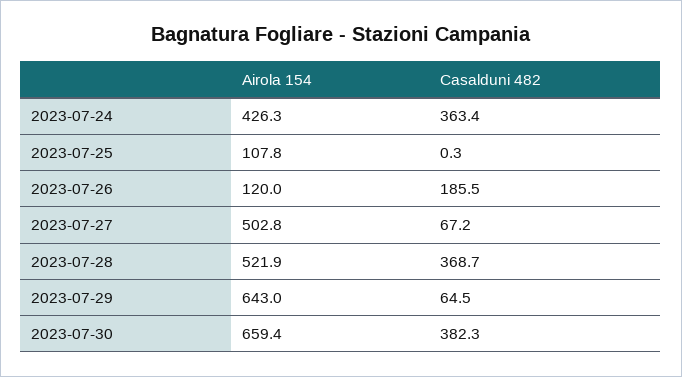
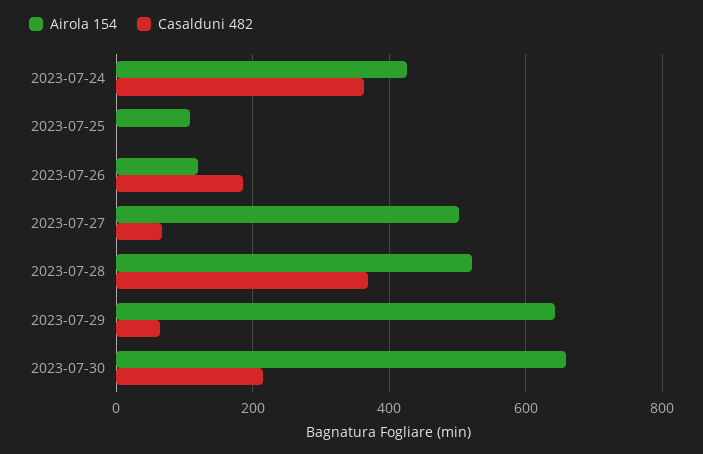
  {
    "Airola 154": {
      "2023-07-24": 426.3,
      "2023-07-25": 107.8,
      "2023-07-26": 120,
      "2023-07-27": 502.8,
      "2023-07-28": 521.9,
      "2023-07-29": 643,
      "2023-07-30": 659.4
    },
    "Casalduni 482": {
      "2023-07-24": 363.4,
      "2023-07-25": 0.3,
      "2023-07-26": 185.5,
      "2023-07-27": 67.2,
      "2023-07-28": 368.7,
      "2023-07-29": 64.5,
-     "2023-07-30": 382.3
+     "2023-07-30": 220
    }
  }

